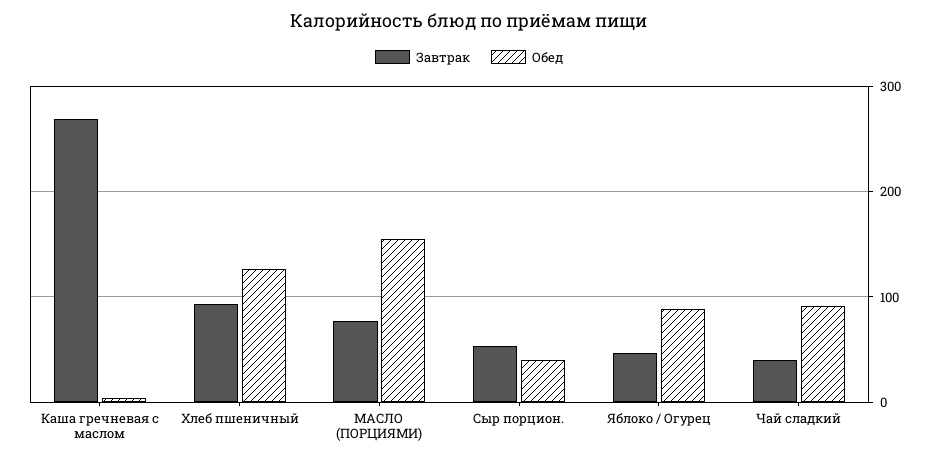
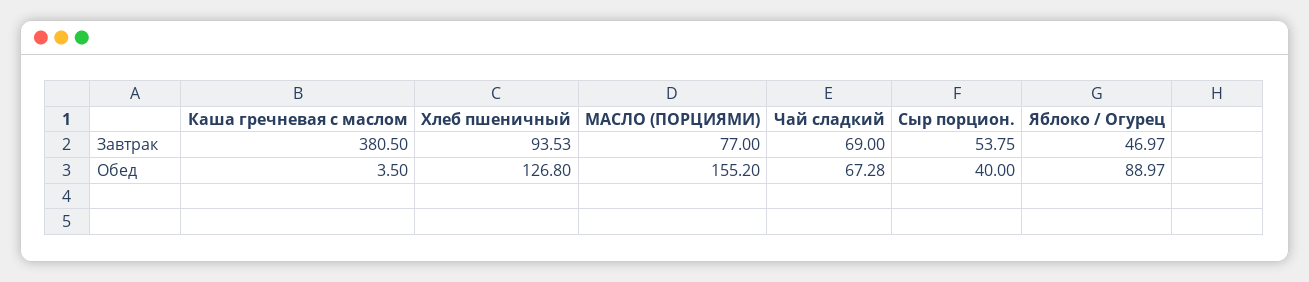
  {
    "Завтрак": {
-     "Каша гречневая с маслом": 270,
+     "Каша гречневая с маслом": 380.5,
      "Хлеб пшеничный": 93.53,
      "МАСЛО (ПОРЦИЯМИ)": 77,
      "Сыр порцион.": 53.75,
      "Яблоко / Огурец": 46.97,
-     "Чай сладкий": 40
+     "Чай сладкий": 69
    },
    "Обед": {
      "Каша гречневая с маслом": 3.5,
      "Хлеб пшеничный": 126.8,
      "МАСЛО (ПОРЦИЯМИ)": 155.2,
      "Сыр порцион.": 40,
      "Яблоко / Огурец": 88.97,
-     "Чай сладкий": 90
+     "Чай сладкий": 67.28
    }
  }

